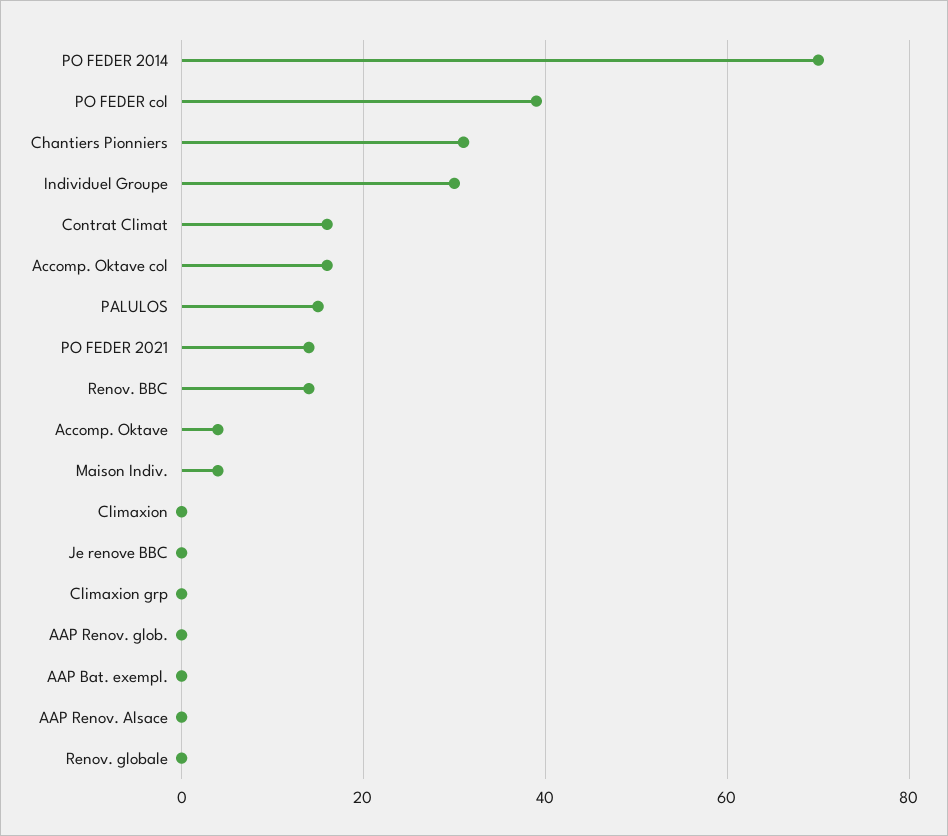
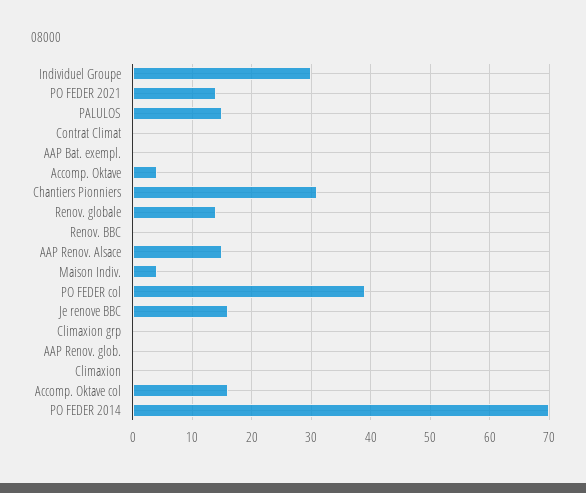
  {
    "PO FEDER 2014": 70,
    "PO FEDER col": 40,
    "Chantiers Pionniers": 30,
    "Individuel Groupe": 30,
-   "Contrat Climat": 15,
+   "Contrat Climat": 0,
    "Accomp. Oktave col": 15,
    "PALULOS": 15,
    "PO FEDER 2021": 15,
-   "Renov. BBC": 15,
+   "Renov. BBC": 0,
    "Accomp. Oktave": 5,
    "Maison Indiv.": 5,
    "Climaxion": 0,
-   "Je renove BBC": 0,
+   "Je renove BBC": 15,
    "Climaxion grp": 0,
    "AAP Renov. glob.": 0,
    "AAP Bat. exempl.": 0,
-   "AAP Renov. Alsace": 0,
+   "AAP Renov. Alsace": 15,
-   "Renov. globale": 0
+   "Renov. globale": 15
  }

